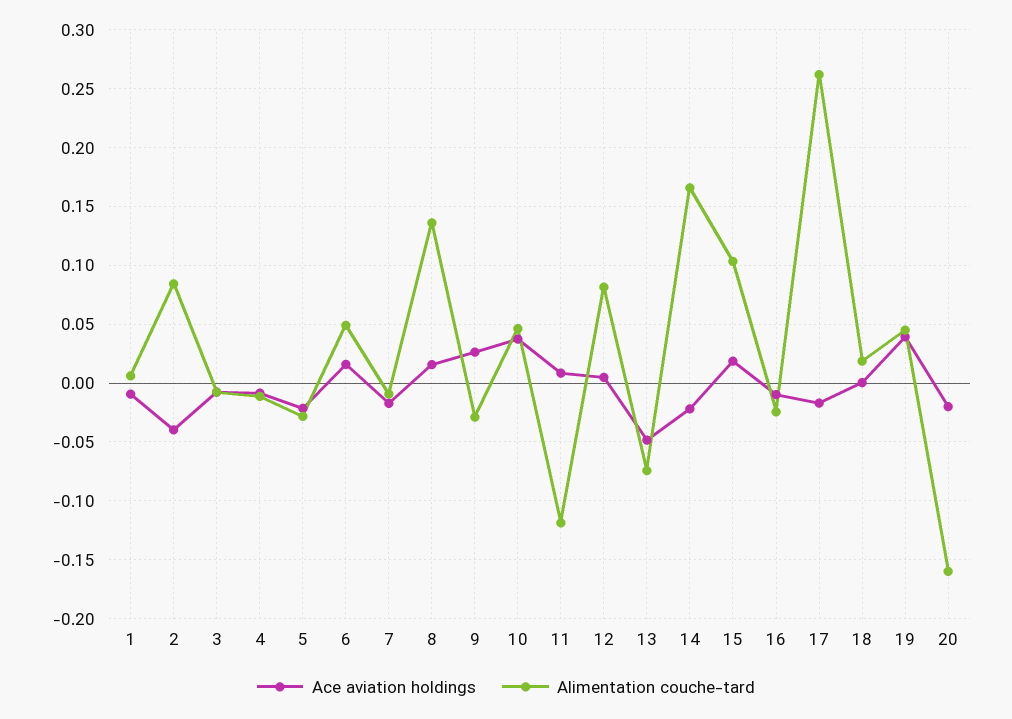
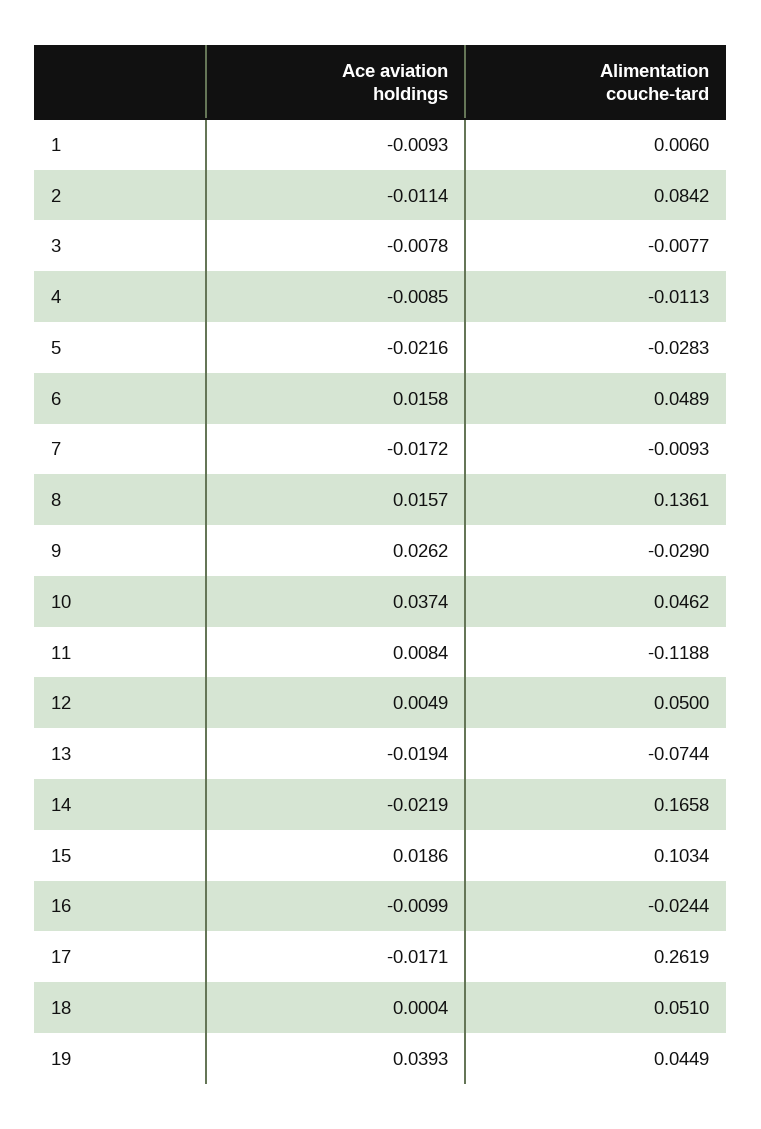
  {
    "Ace aviation holdings": {
      "1": -0.0093,
-     "2": -0.04,
+     "2": -0.0114,
      "3": -0.0078,
      "4": -0.0085,
      "5": -0.0216,
      "6": 0.0158,
      "7": -0.0172,
      "8": 0.0157,
      "9": 0.0262,
      "10": 0.0374,
      "11": 0.0084,
      "12": 0.0049,
-     "13": -0.05,
+     "13": -0.0194,
      "14": -0.0219,
      "15": 0.0186,
      "16": -0.0099,
      "17": -0.0171,
      "18": 0.0004,
-     "19": 0.0393,
+     "19": 0.0393
-     "20": -0.02
    },
    "Alimentation couche-tard": {
      "1": 0.006,
      "2": 0.0842,
      "3": -0.0077,
      "4": -0.0113,
      "5": -0.0283,
      "6": 0.0489,
      "7": -0.0093,
      "8": 0.1361,
      "9": -0.029,
      "10": 0.0462,
      "11": -0.1188,
-     "12": 0.08,
+     "12": 0.05,
      "13": -0.0744,
      "14": 0.1658,
      "15": 0.1034,
      "16": -0.0244,
      "17": 0.2619,
-     "18": 0.02,
+     "18": 0.051,
-     "19": 0.0449,
+     "19": 0.0449
-     "20": -0.16
    }
  }

